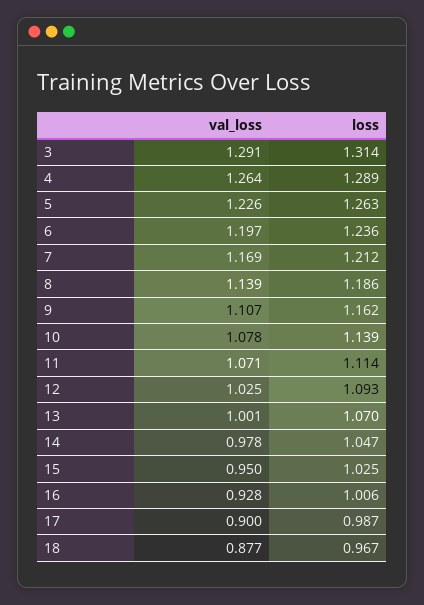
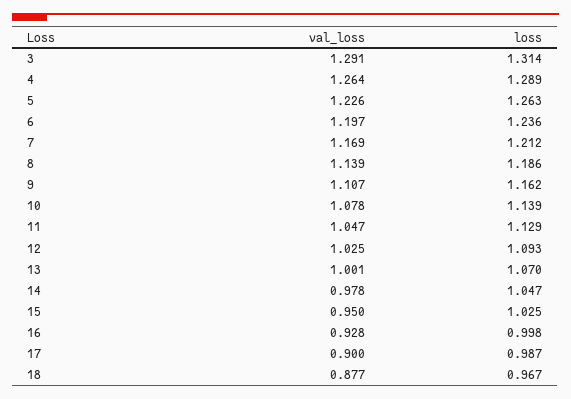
  {
    "val_loss": {
      "3": 1.291,
      "4": 1.264,
      "5": 1.226,
      "6": 1.197,
      "7": 1.169,
      "8": 1.139,
      "9": 1.107,
      "10": 1.078,
-     "11": 1.071,
+     "11": 1.047,
      "12": 1.025,
      "13": 1.001,
      "14": 0.978,
      "15": 0.95,
      "16": 0.928,
      "17": 0.9,
      "18": 0.877
    },
    "loss": {
      "3": 1.314,
      "4": 1.289,
      "5": 1.263,
      "6": 1.236,
      "7": 1.212,
      "8": 1.186,
      "9": 1.162,
      "10": 1.139,
-     "11": 1.114,
+     "11": 1.129,
      "12": 1.093,
      "13": 1.07,
      "14": 1.047,
      "15": 1.025,
-     "16": 1.006,
+     "16": 0.998,
      "17": 0.987,
      "18": 0.967
    }
  }

